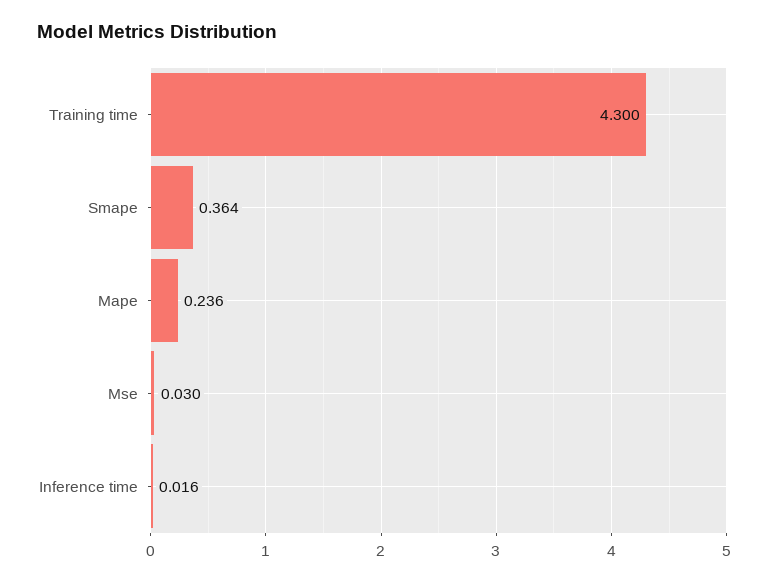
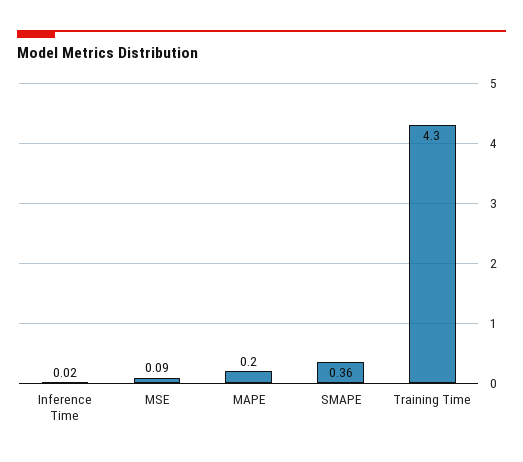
  {
    "Training time": 4.3,
    "Smape": 0.364,
-   "Mape": 0.236,
+   "Mape": 0.2,
-   "Mse": 0.03,
+   "Mse": 0.09,
    "Inference time": 0.016
  }

